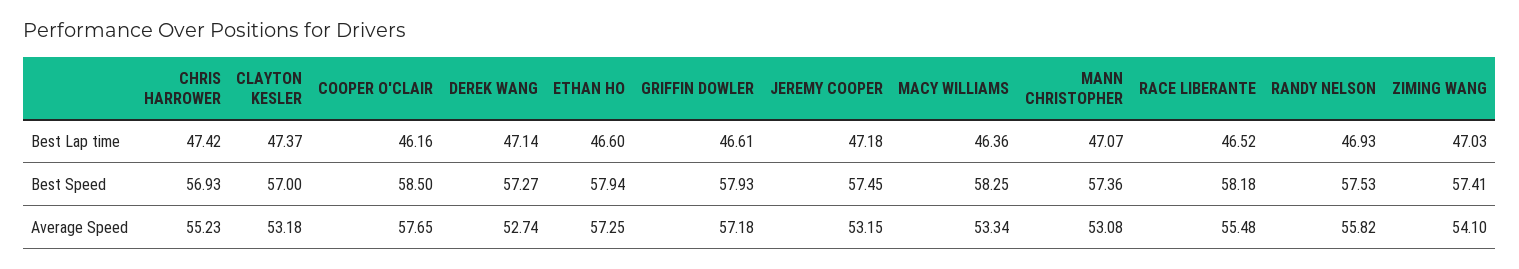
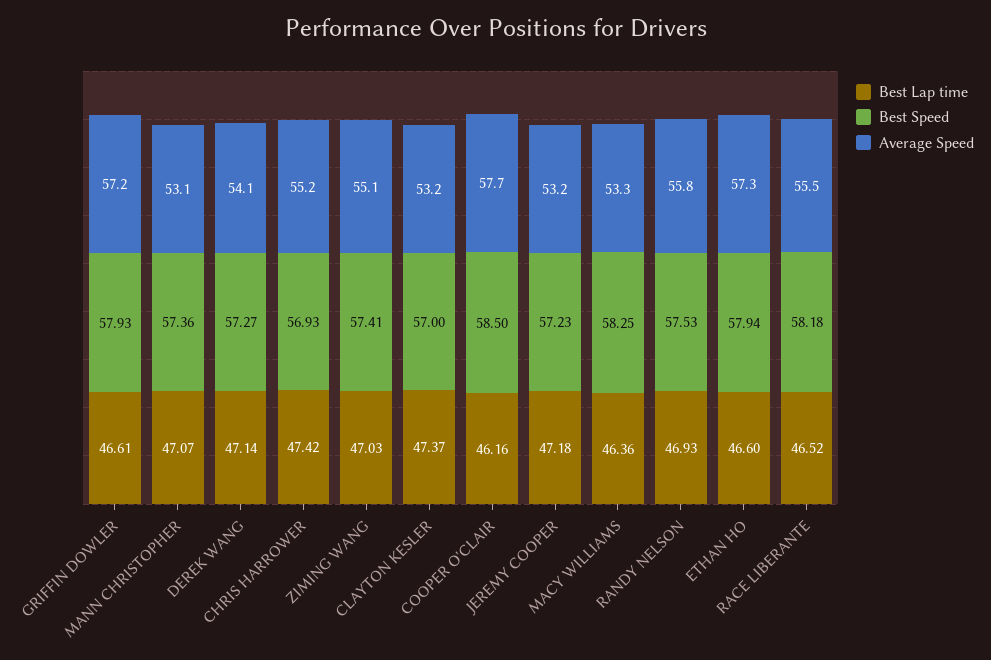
  {
    "Best Lap time": {
      "CHRIS HARROWER": 47.42,
      "CLAYTON KESLER": 47.37,
      "COOPER O'CLAIR": 46.16,
      "DEREK WANG": 47.14,
      "ETHAN HO": 46.6,
      "GRIFFIN DOWLER": 46.61,
      "JEREMY COOPER": 47.18,
      "MACY WILLIAMS": 46.36,
      "MANN CHRISTOPHER": 47.07,
      "RACE LIBERANTE": 46.52,
      "RANDY NELSON": 46.93,
      "ZIMING WANG": 47.03
    },
    "Best Speed": {
      "CHRIS HARROWER": 56.93,
      "CLAYTON KESLER": 57,
      "COOPER O'CLAIR": 58.5,
      "DEREK WANG": 57.27,
      "ETHAN HO": 57.94,
      "GRIFFIN DOWLER": 57.93,
-     "JEREMY COOPER": 57.45,
+     "JEREMY COOPER": 57.23,
      "MACY WILLIAMS": 58.25,
      "MANN CHRISTOPHER": 57.36,
      "RACE LIBERANTE": 58.18,
      "RANDY NELSON": 57.53,
      "ZIMING WANG": 57.41
    },
    "Average Speed": {
      "CHRIS HARROWER": 55.23,
      "CLAYTON KESLER": 53.18,
      "COOPER O'CLAIR": 57.65,
-     "DEREK WANG": 52.74,
+     "DEREK WANG": 54.1,
      "ETHAN HO": 57.25,
      "GRIFFIN DOWLER": 57.18,
      "JEREMY COOPER": 53.15,
      "MACY WILLIAMS": 53.34,
      "MANN CHRISTOPHER": 53.08,
      "RACE LIBERANTE": 55.48,
      "RANDY NELSON": 55.82,
-     "ZIMING WANG": 54.1
+     "ZIMING WANG": 55.1
    }
  }

